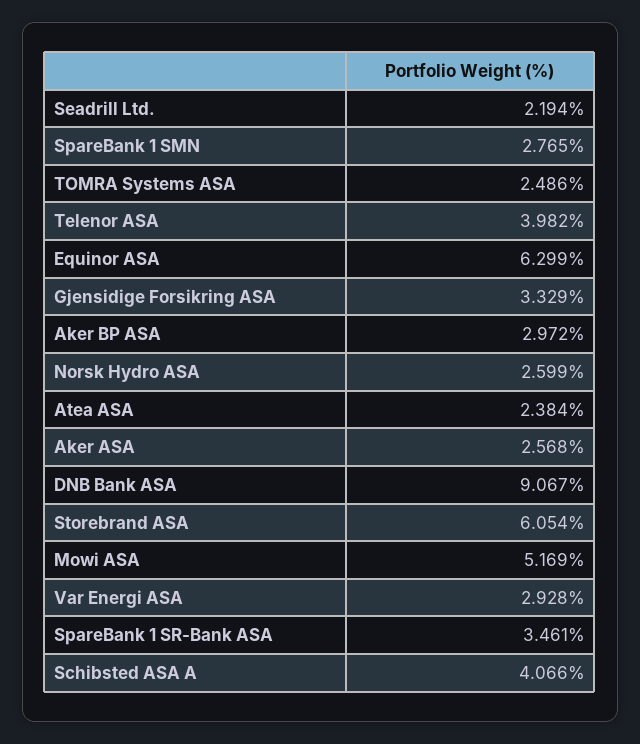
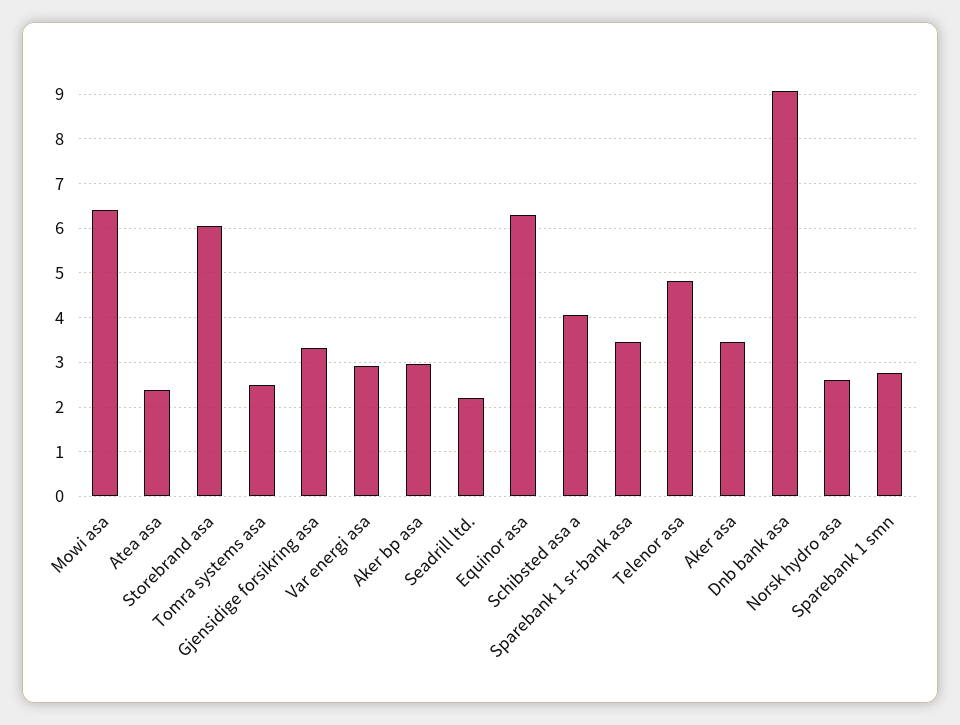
  {
    "Seadrill Ltd.": 2.194,
    "SpareBank 1 SMN": 2.765,
    "TOMRA Systems ASA": 2.486,
-   "Telenor ASA": 3.982,
+   "Telenor ASA": 4.8,
    "Equinor ASA": 6.299,
    "Gjensidige Forsikring ASA": 3.329,
    "Aker BP ASA": 2.972,
    "Norsk Hydro ASA": 2.599,
    "Atea ASA": 2.384,
-   "Aker ASA": 2.568,
+   "Aker ASA": 3.4,
    "DNB Bank ASA": 9.067,
    "Storebrand ASA": 6.054,
-   "Mowi ASA": 5.169,
+   "Mowi ASA": 6.4,
    "Var Energi ASA": 2.928,
    "SpareBank 1 SR-Bank ASA": 3.461,
    "Schibsted ASA A": 4.066
  }

